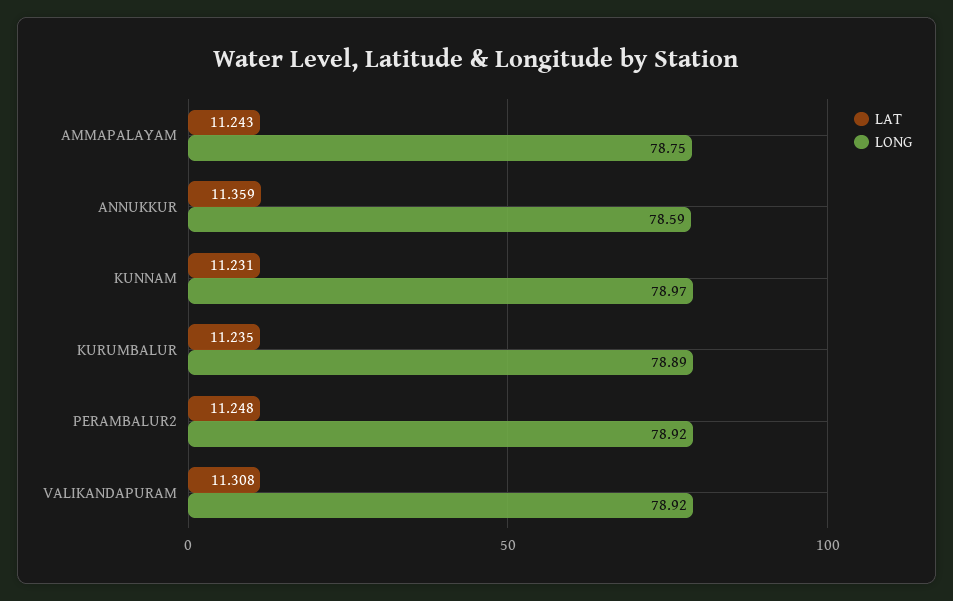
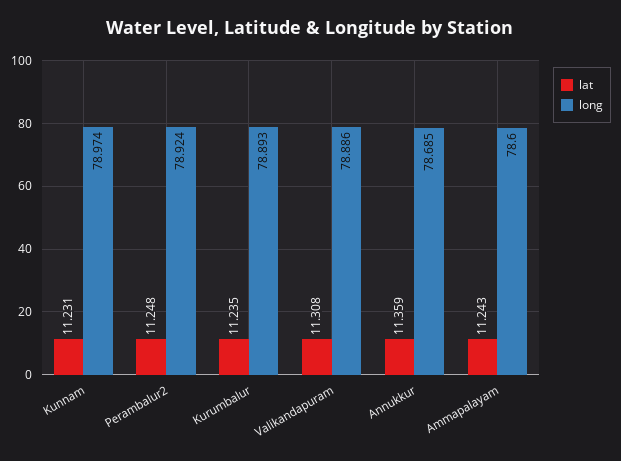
  {
    "LAT": {
      "AMMAPALAYAM": 11.243,
      "ANNUKKUR": 11.359,
      "KUNNAM": 11.231,
      "KURUMBALUR": 11.235,
      "PERAMBALUR2": 11.248,
      "VALIKANDAPURAM": 11.308
    },
    "LONG": {
-     "AMMAPALAYAM": 78.75,
+     "AMMAPALAYAM": 78.6,
-     "ANNUKKUR": 78.59,
+     "ANNUKKUR": 78.685,
      "KUNNAM": 78.974,
      "KURUMBALUR": 78.893,
      "PERAMBALUR2": 78.924,
-     "VALIKANDAPURAM": 78.92
+     "VALIKANDAPURAM": 78.886
    }
  }

